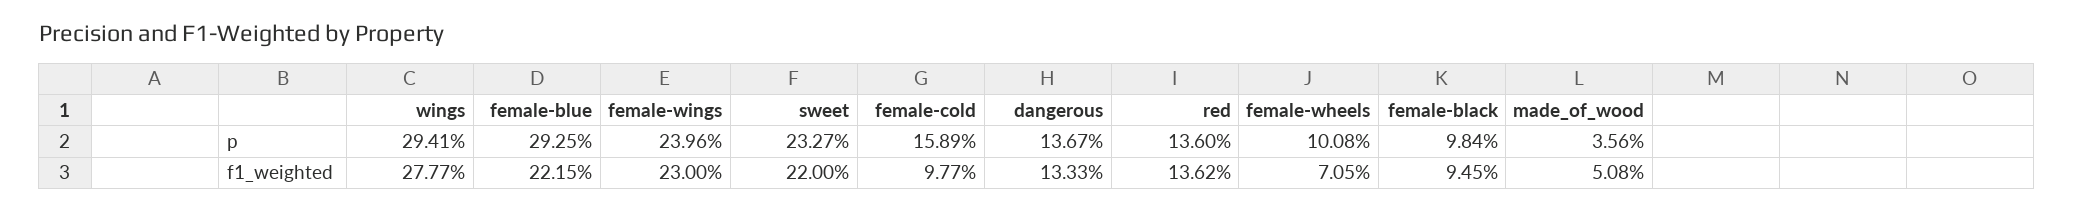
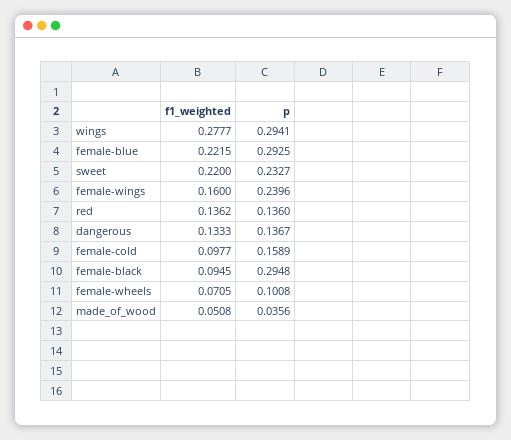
  {
    "wings": {
      "p": 0.2941,
      "f1_weighted": 0.2777
    },
    "female-blue": {
      "p": 0.2925,
      "f1_weighted": 0.2215
    },
    "female-wings": {
      "p": 0.2396,
-     "f1_weighted": 0.23
+     "f1_weighted": 0.16
    },
    "sweet": {
      "p": 0.2327,
      "f1_weighted": 0.22
    },
    "female-cold": {
      "p": 0.1589,
      "f1_weighted": 0.0977
    },
    "dangerous": {
      "p": 0.1367,
      "f1_weighted": 0.1333
    },
    "red": {
      "p": 0.136,
      "f1_weighted": 0.1362
    },
    "female-wheels": {
      "p": 0.1008,
      "f1_weighted": 0.0705
    },
    "female-black": {
-     "p": 0.0984,
+     "p": 0.2948,
      "f1_weighted": 0.0945
    },
    "made_of_wood": {
      "p": 0.0356,
      "f1_weighted": 0.0508
    }
  }

